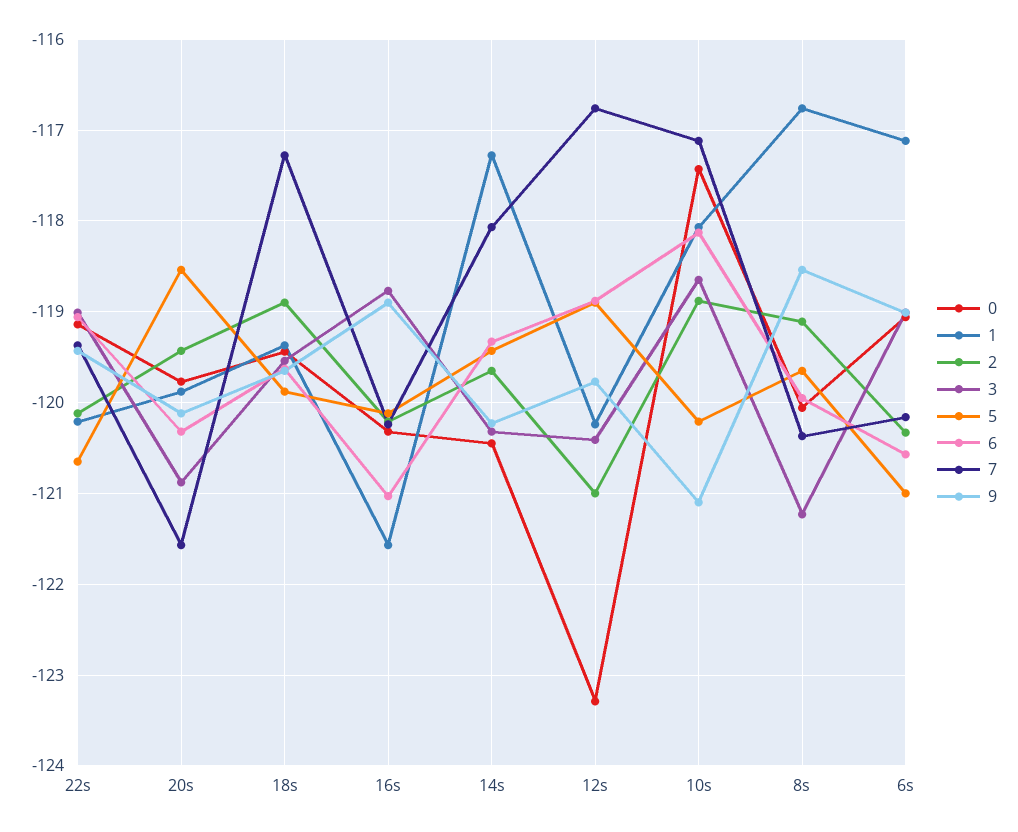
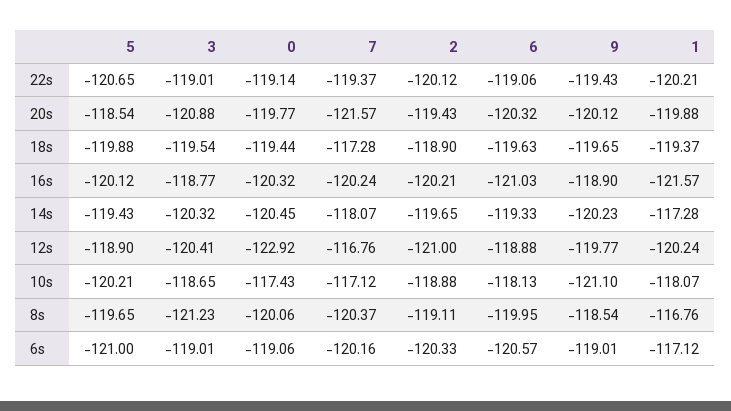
  {
    "0": {
      "22s": -119.14,
      "20s": -119.77,
      "18s": -119.44,
      "16s": -120.32,
      "14s": -120.45,
-     "12s": -123.3,
+     "12s": -122.92,
      "10s": -117.43,
      "8s": -120.06,
      "6s": -119.06
    },
    "1": {
      "22s": -120.21,
      "20s": -119.88,
      "18s": -119.37,
      "16s": -121.57,
      "14s": -117.28,
      "12s": -120.24,
      "10s": -118.07,
      "8s": -116.76,
      "6s": -117.12
    },
    "2": {
      "22s": -120.12,
      "20s": -119.43,
      "18s": -118.9,
      "16s": -120.21,
      "14s": -119.65,
      "12s": -121,
      "10s": -118.88,
      "8s": -119.11,
      "6s": -120.33
    },
    "3": {
      "22s": -119.01,
      "20s": -120.88,
      "18s": -119.54,
      "16s": -118.77,
      "14s": -120.32,
      "12s": -120.41,
      "10s": -118.65,
      "8s": -121.23,
      "6s": -119.01
    },
    "5": {
      "22s": -120.65,
      "20s": -118.54,
      "18s": -119.88,
      "16s": -120.12,
      "14s": -119.43,
      "12s": -118.9,
      "10s": -120.21,
      "8s": -119.65,
      "6s": -121
    },
    "6": {
      "22s": -119.06,
      "20s": -120.32,
      "18s": -119.63,
      "16s": -121.03,
      "14s": -119.33,
      "12s": -118.88,
      "10s": -118.13,
      "8s": -119.95,
      "6s": -120.57
    },
    "7": {
      "22s": -119.37,
      "20s": -121.57,
      "18s": -117.28,
      "16s": -120.24,
      "14s": -118.07,
      "12s": -116.76,
      "10s": -117.12,
      "8s": -120.37,
      "6s": -120.16
    },
    "9": {
      "22s": -119.43,
      "20s": -120.12,
      "18s": -119.65,
      "16s": -118.9,
      "14s": -120.23,
      "12s": -119.77,
      "10s": -121.1,
      "8s": -118.54,
      "6s": -119.01
    }
  }

